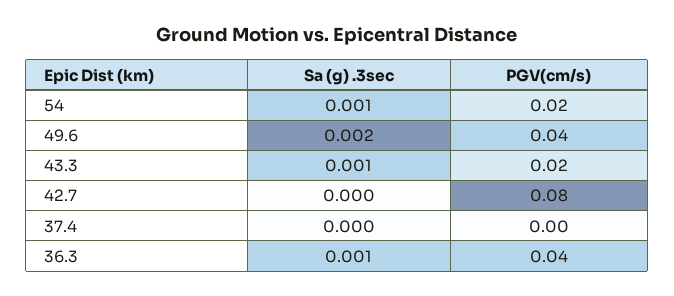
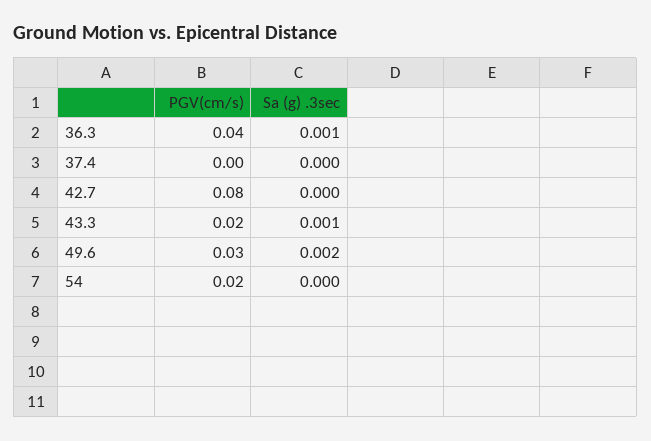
  {
    "Sa (g) .3sec": {
-     "54": 0.001,
+     "54": 0,
      "49.6": 0.002,
      "43.3": 0.001,
      "42.7": 0,
      "37.4": 0,
      "36.3": 0.001
    },
    "PGV(cm/s)": {
      "54": 0.02,
-     "49.6": 0.04,
+     "49.6": 0.03,
      "43.3": 0.02,
      "42.7": 0.08,
      "37.4": 0,
      "36.3": 0.04
    }
  }

